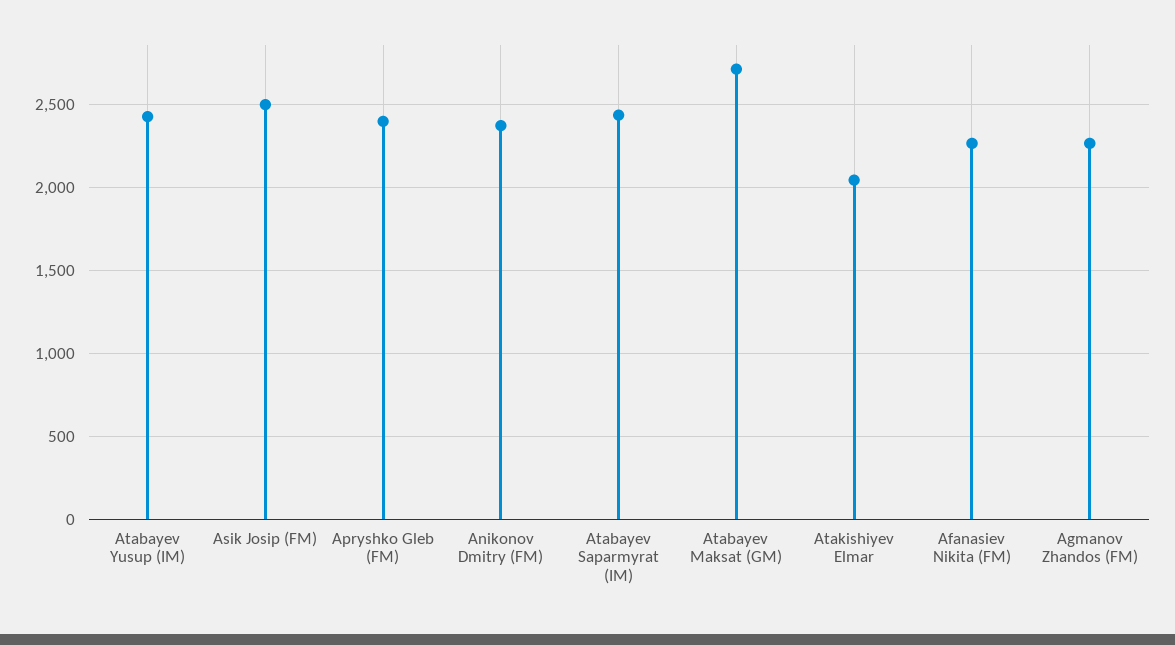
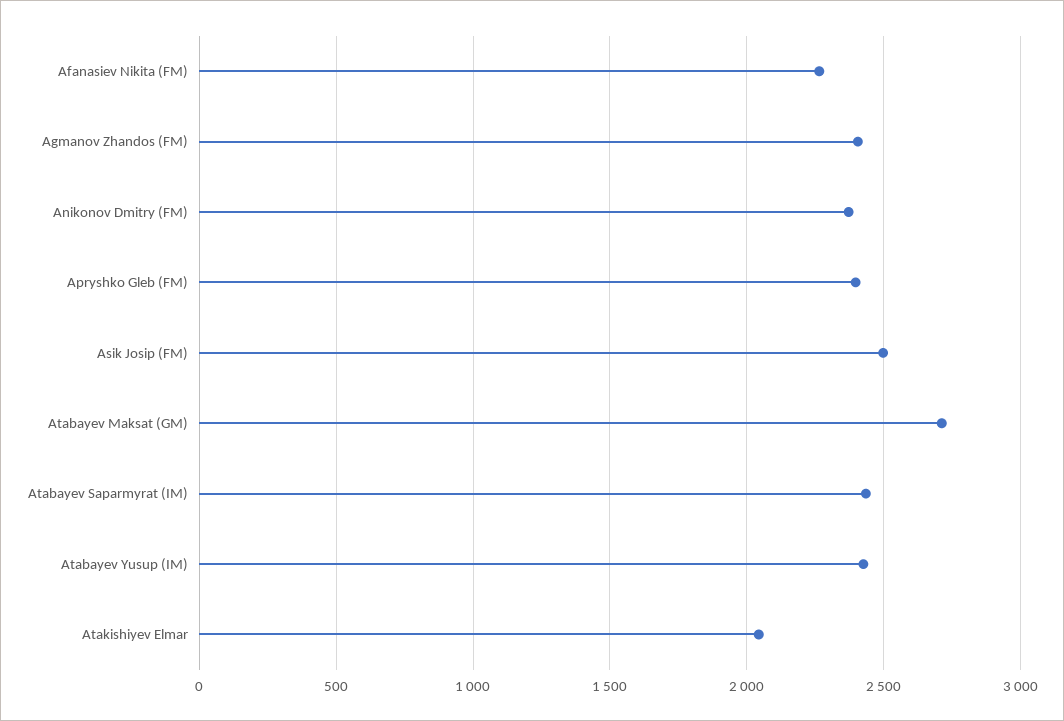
  {
    "Atabayev Yusup (IM)": 2450,
    "Asik Josip (FM)": 2500,
    "Apryshko Gleb (FM)": 2400,
    "Anikonov Dmitry (FM)": 2350,
    "Atabayev Saparmyrat (IM)": 2450,
    "Atabayev Maksat (GM)": 2700,
    "Atakishiyev Elmar": 2050,
    "Afanasiev Nikita (FM)": 2250,
-   "Agmanov Zhandos (FM)": 2250
+   "Agmanov Zhandos (FM)": 2400
  }

